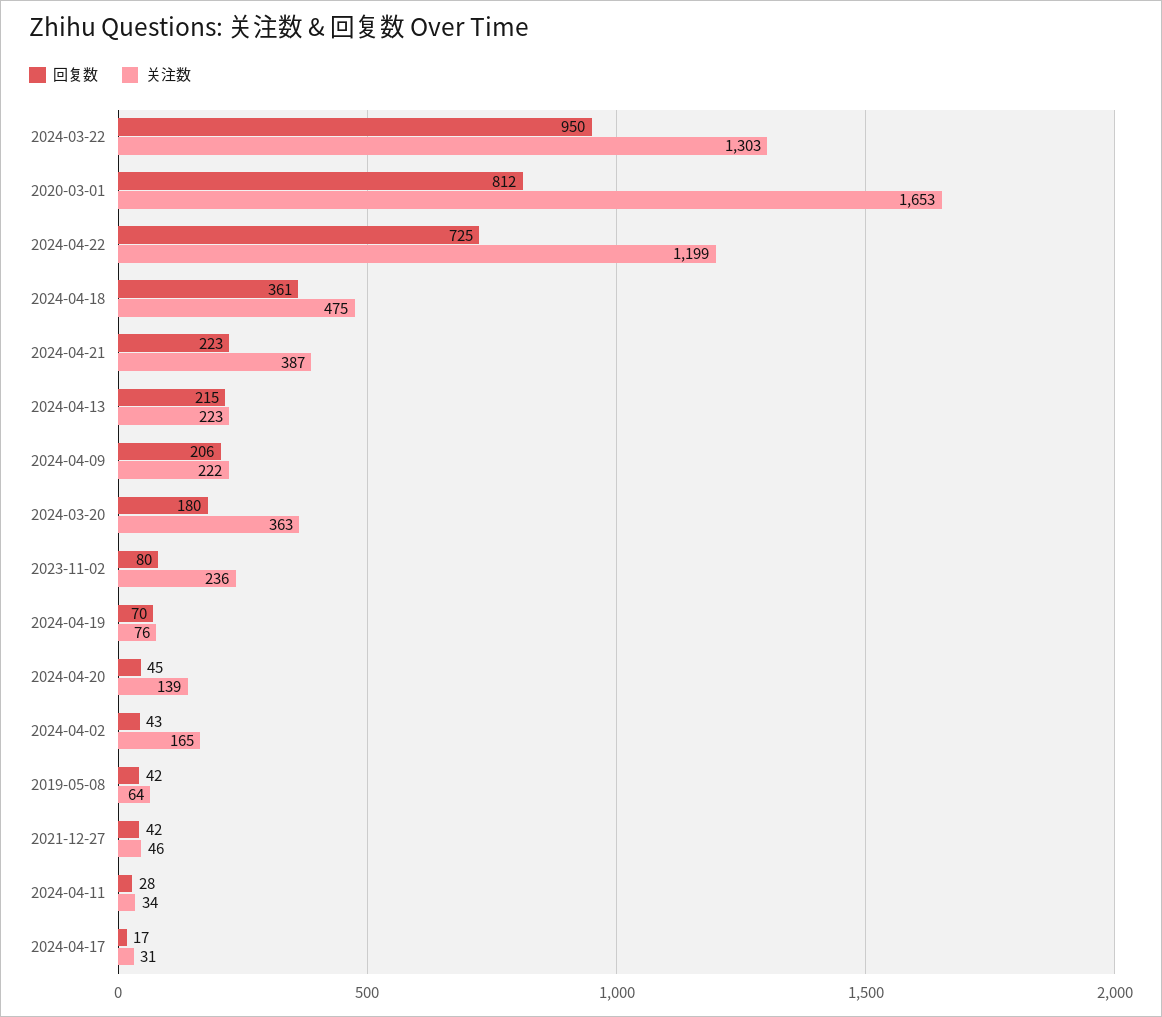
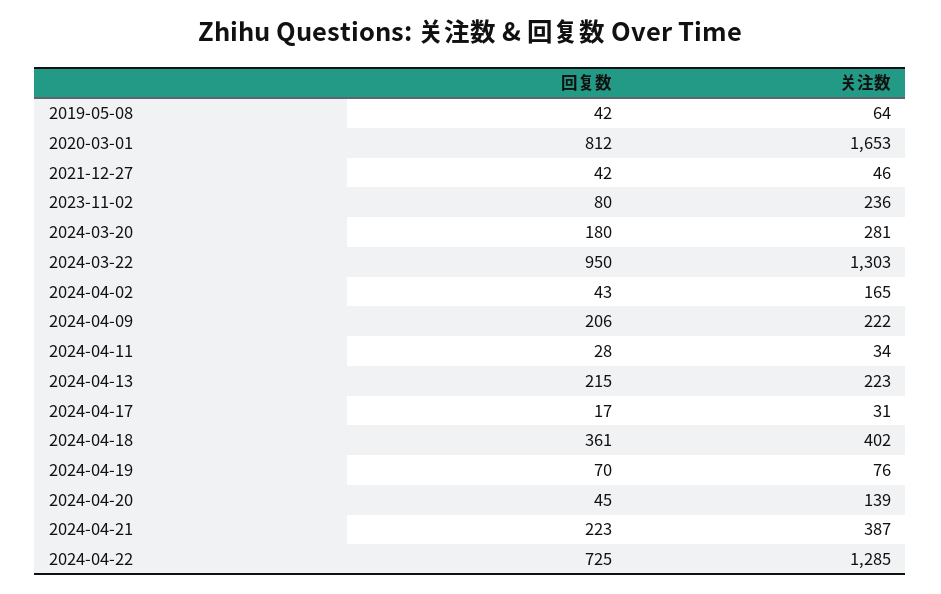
  {
    "回复数": {
      "2024-03-22": 950,
      "2020-03-01": 812,
      "2024-04-22": 725,
      "2024-04-18": 361,
      "2024-04-21": 223,
      "2024-04-13": 215,
      "2024-04-09": 206,
      "2024-03-20": 180,
      "2023-11-02": 80,
      "2024-04-19": 70,
      "2024-04-20": 45,
      "2024-04-02": 43,
      "2019-05-08": 42,
      "2021-12-27": 42,
      "2024-04-11": 28,
      "2024-04-17": 17
    },
    "关注数": {
      "2024-03-22": 1303,
      "2020-03-01": 1653,
-     "2024-04-22": 1199,
+     "2024-04-22": 1285,
-     "2024-04-18": 475,
+     "2024-04-18": 402,
      "2024-04-21": 387,
      "2024-04-13": 223,
      "2024-04-09": 222,
-     "2024-03-20": 363,
+     "2024-03-20": 281,
      "2023-11-02": 236,
      "2024-04-19": 76,
      "2024-04-20": 139,
      "2024-04-02": 165,
      "2019-05-08": 64,
      "2021-12-27": 46,
      "2024-04-11": 34,
      "2024-04-17": 31
    }
  }

